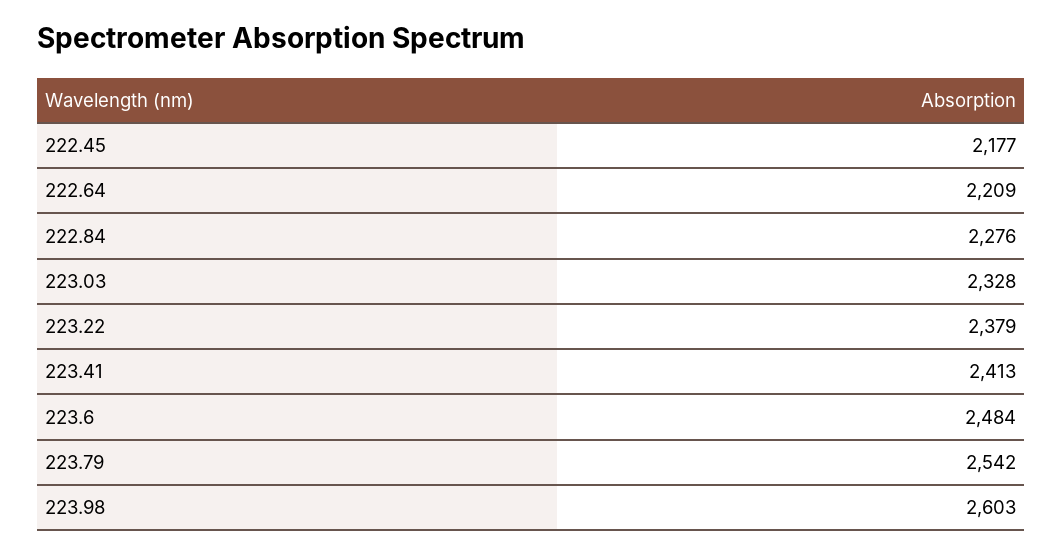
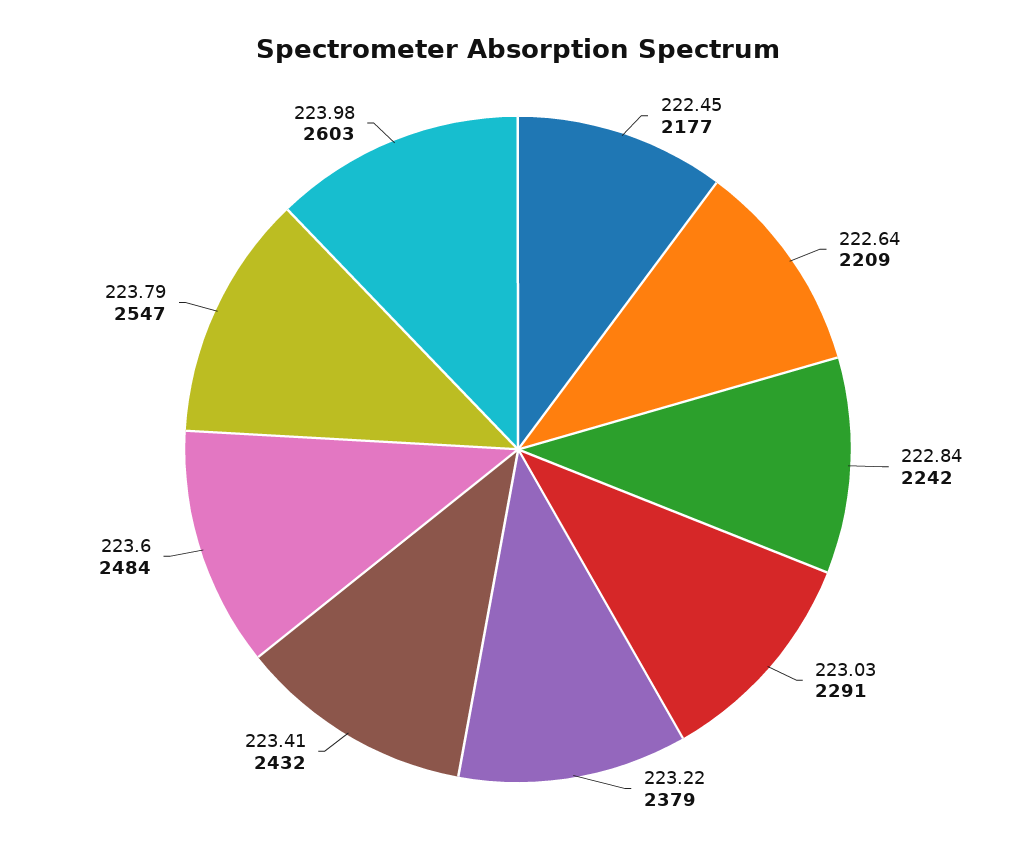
  {
    "222.45": 2177,
    "222.64": 2209,
-   "222.84": 2276,
+   "222.84": 2242,
-   "223.03": 2328,
+   "223.03": 2291,
    "223.22": 2379,
-   "223.41": 2413,
+   "223.41": 2432,
    "223.6": 2484,
-   "223.79": 2542,
+   "223.79": 2547,
    "223.98": 2603
  }

